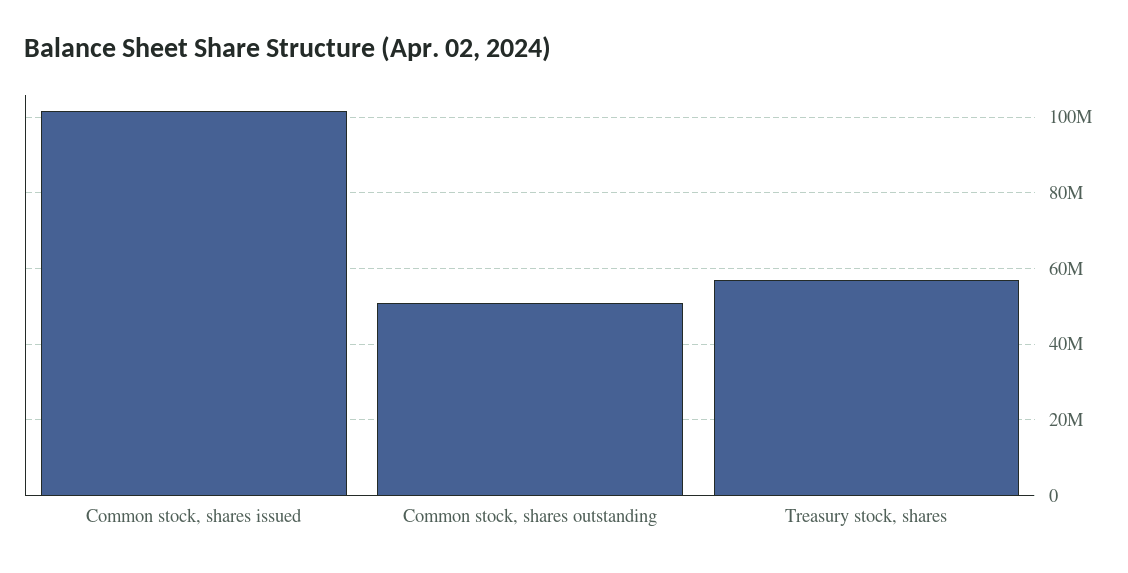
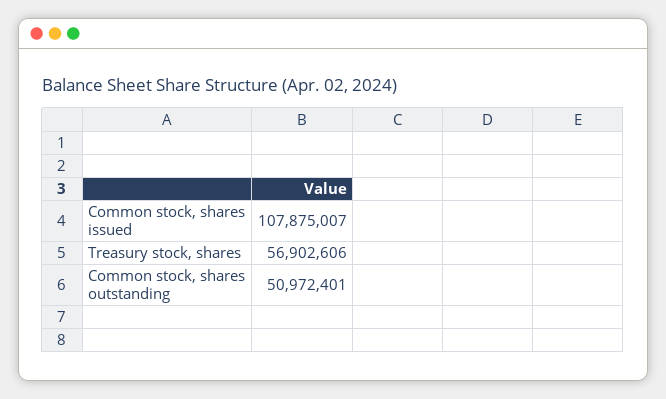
  {
-   "Common stock, shares issued": 102000000,
+   "Common stock, shares issued": 107875007,
    "Common stock, shares outstanding": 50972401,
    "Treasury stock, shares": 56902606
  }

